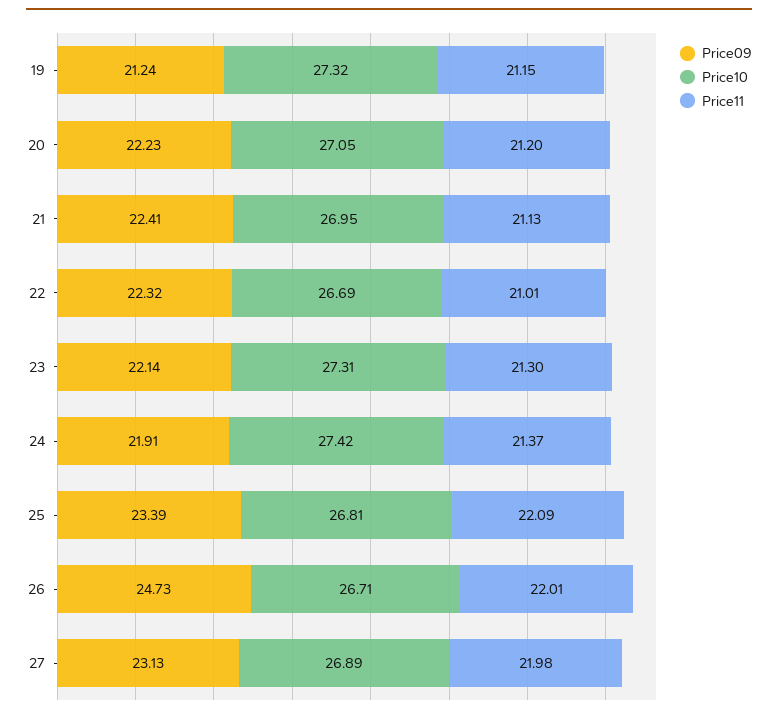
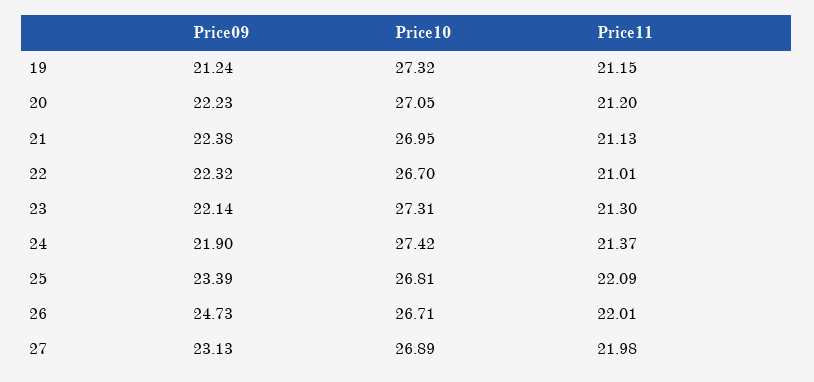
  {
    "Price09": {
      "19": 21.24,
      "20": 22.23,
-     "21": 22.41,
+     "21": 22.38,
      "22": 22.32,
      "23": 22.14,
-     "24": 21.91,
+     "24": 21.9,
      "25": 23.39,
      "26": 24.73,
      "27": 23.13
    },
    "Price10": {
      "19": 27.32,
      "20": 27.05,
      "21": 26.95,
-     "22": 26.69,
+     "22": 26.7,
      "23": 27.31,
      "24": 27.42,
      "25": 26.81,
      "26": 26.71,
      "27": 26.89
    },
    "Price11": {
      "19": 21.15,
      "20": 21.2,
      "21": 21.13,
      "22": 21.01,
      "23": 21.3,
      "24": 21.37,
      "25": 22.09,
      "26": 22.01,
      "27": 21.98
    }
  }

